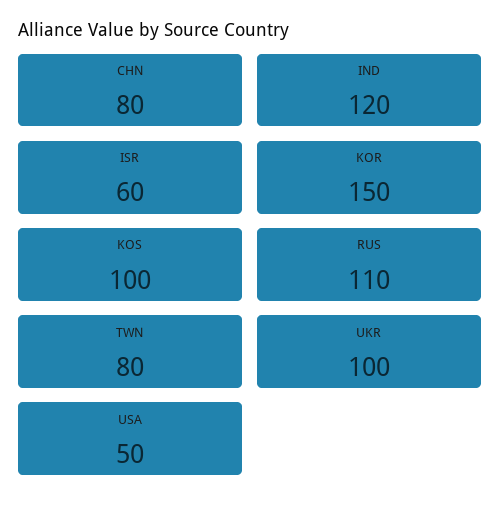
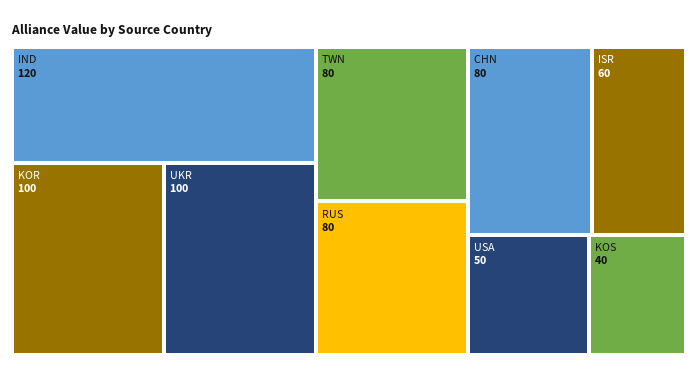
  {
    "CHN": 80,
    "IND": 120,
    "ISR": 60,
-   "KOR": 150,
+   "KOR": 100,
-   "KOS": 100,
+   "KOS": 40,
-   "RUS": 110,
+   "RUS": 80,
    "TWN": 80,
    "UKR": 100,
    "USA": 50
  }

